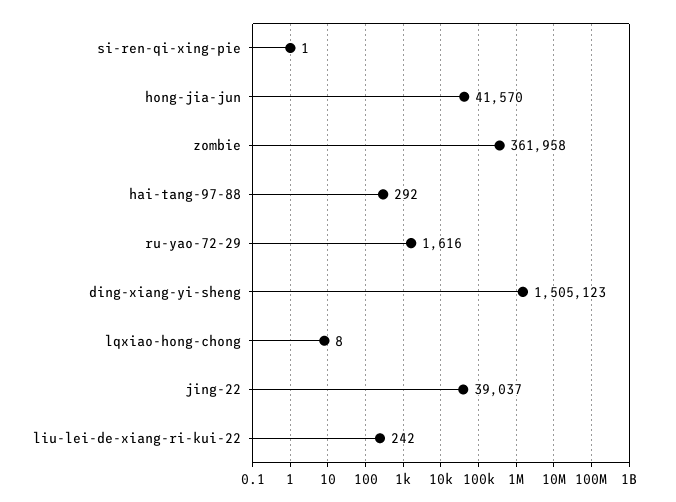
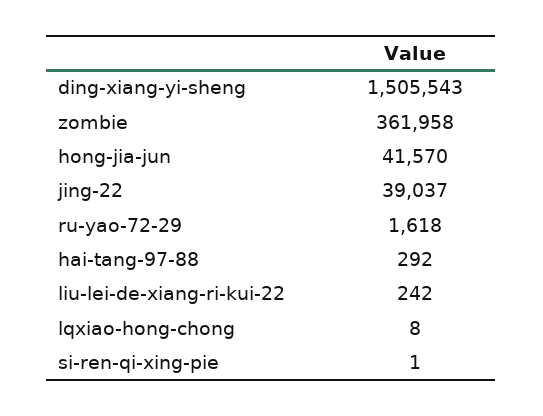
  {
    "si-ren-qi-xing-pie": 1,
    "hong-jia-jun": 41570,
    "zombie": 361958,
    "hai-tang-97-88": 292,
-   "ru-yao-72-29": 1616,
+   "ru-yao-72-29": 1618,
-   "ding-xiang-yi-sheng": 1505123,
+   "ding-xiang-yi-sheng": 1505543,
    "lqxiao-hong-chong": 8,
    "jing-22": 39037,
    "liu-lei-de-xiang-ri-kui-22": 242
  }

